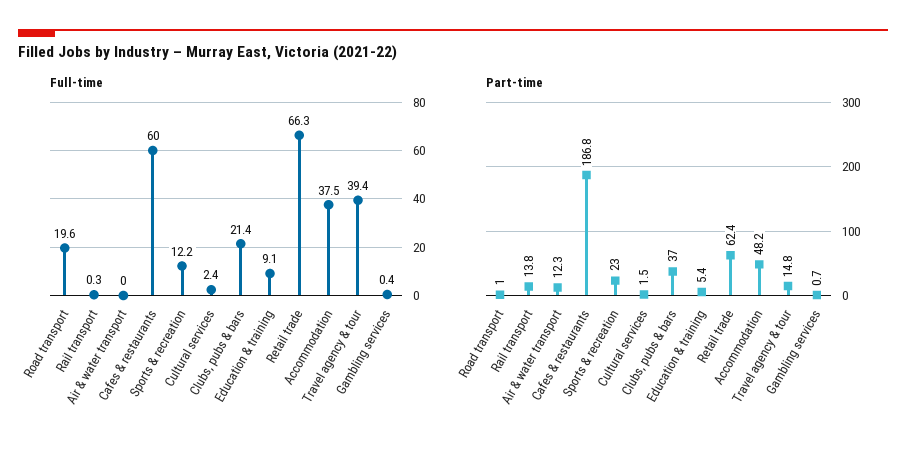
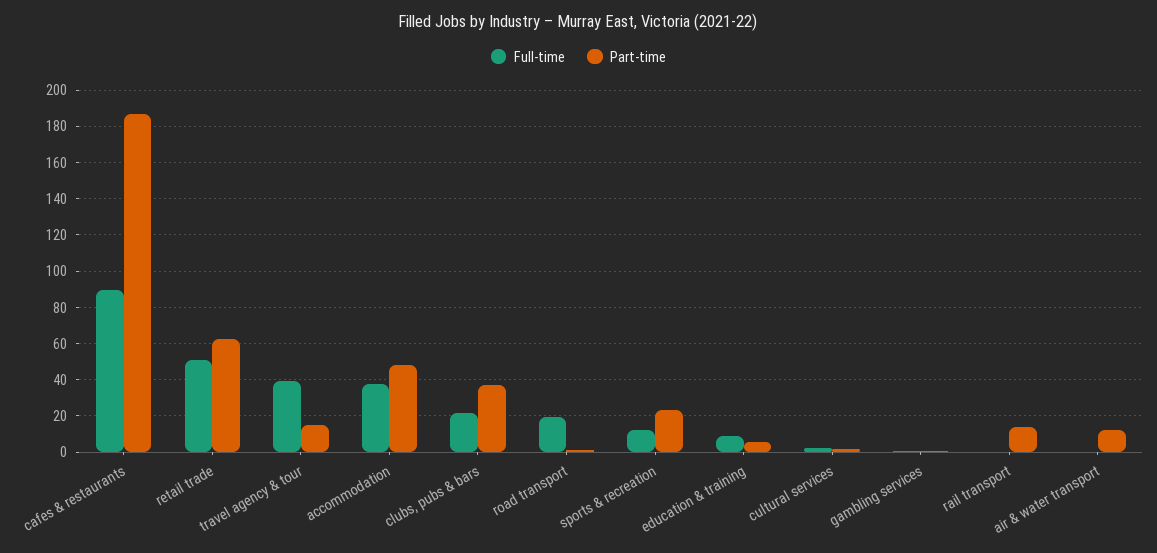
  {
    "Full-time": {
      "Road transport": 19.6,
      "Rail transport": 0.3,
      "Air & water transport": 0,
-     "Cafes & restaurants": 60,
+     "Cafes & restaurants": 90,
      "Sports & recreation": 12.2,
      "Cultural services": 2.4,
      "Clubs, pubs & bars": 21.4,
      "Education & training": 9.1,
-     "Retail trade": 66.3,
+     "Retail trade": 50,
      "Accommodation": 37.5,
      "Travel agency & tour": 39.4,
      "Gambling services": 0.4
    },
    "Part-time": {
      "Road transport": 1,
      "Rail transport": 13.8,
      "Air & water transport": 12.3,
      "Cafes & restaurants": 186.8,
      "Sports & recreation": 23,
      "Cultural services": 1.5,
      "Clubs, pubs & bars": 37,
      "Education & training": 5.4,
      "Retail trade": 62.4,
      "Accommodation": 48.2,
      "Travel agency & tour": 14.8,
      "Gambling services": 0.7
    }
  }

